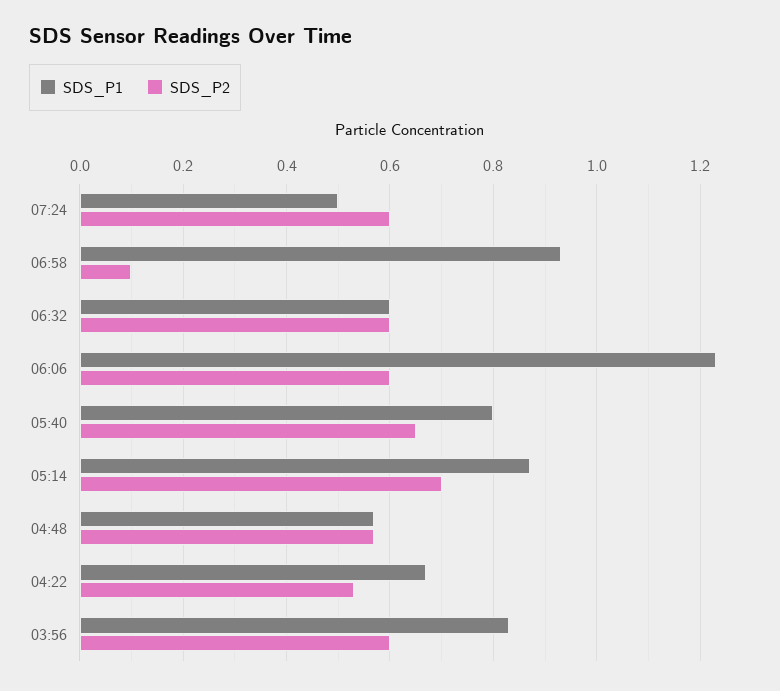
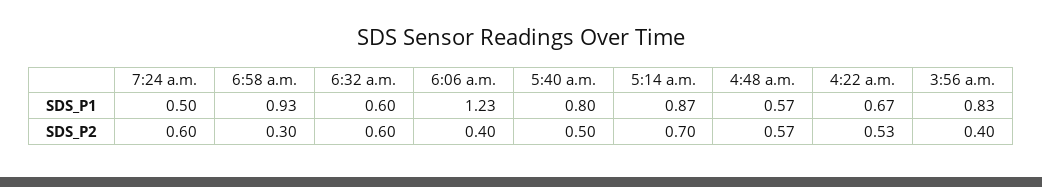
  {
    "SDS_P1": {
      "07:24": 0.5,
      "06:58": 0.93,
      "06:32": 0.6,
      "06:06": 1.23,
      "05:40": 0.8,
      "05:14": 0.87,
      "04:48": 0.57,
      "04:22": 0.67,
      "03:56": 0.83
    },
    "SDS_P2": {
      "07:24": 0.6,
-     "06:58": 0.1,
+     "06:58": 0.3,
      "06:32": 0.6,
-     "06:06": 0.6,
+     "06:06": 0.4,
-     "05:40": 0.65,
+     "05:40": 0.5,
      "05:14": 0.7,
      "04:48": 0.57,
      "04:22": 0.53,
-     "03:56": 0.6
+     "03:56": 0.4
    }
  }

